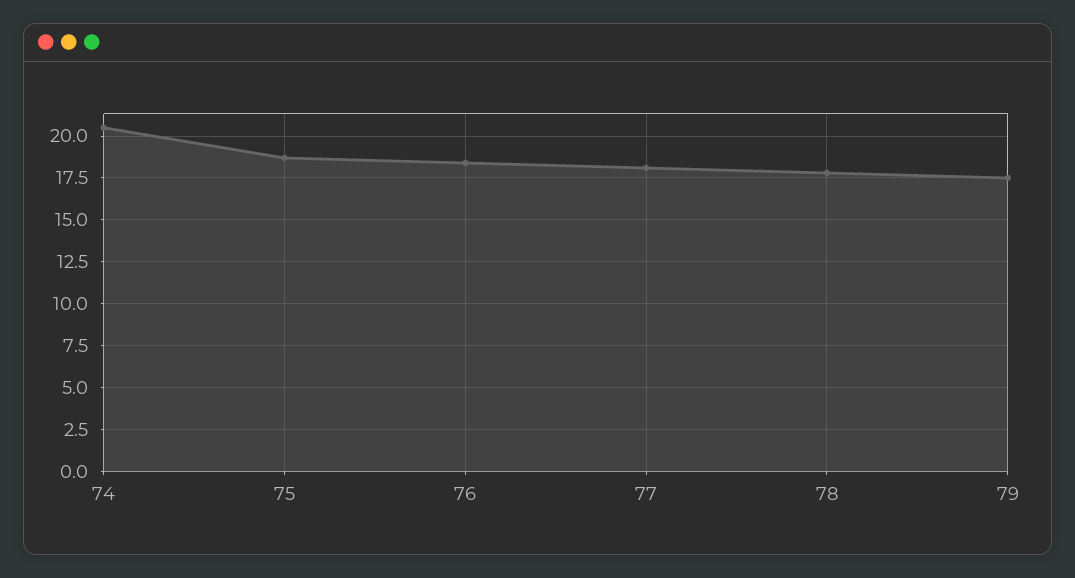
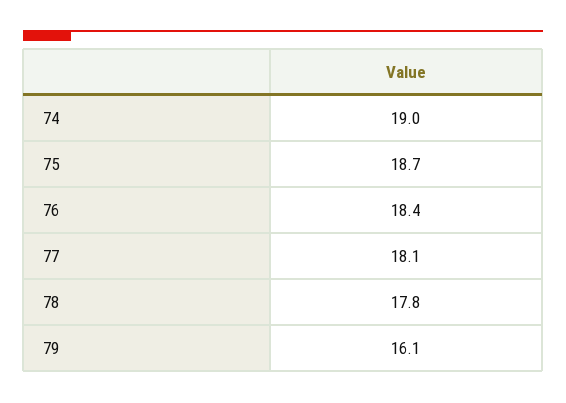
  {
-   "74": 20.5,
+   "74": 19,
    "75": 18.7,
    "76": 18.4,
    "77": 18.1,
    "78": 17.8,
-   "79": 17.5
+   "79": 16.1
  }

